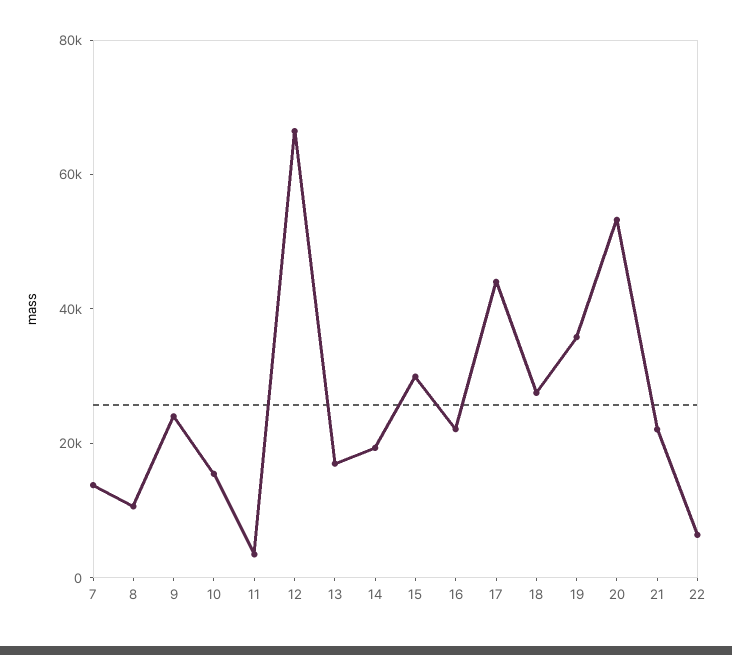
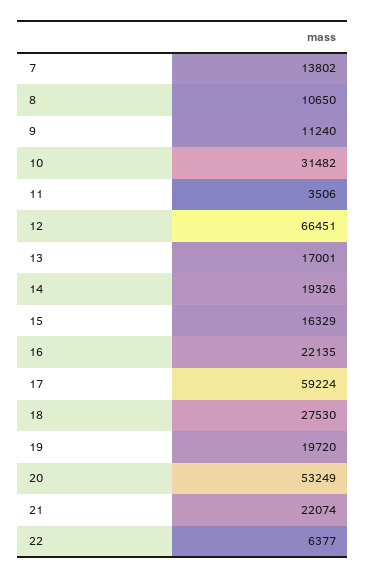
  {
    "7": 13802,
    "8": 10650,
-   "9": 25000,
+   "9": 11240,
-   "10": 15000,
+   "10": 31482,
    "11": 3506,
    "12": 66451,
    "13": 17001,
    "14": 19326,
-   "15": 30000,
+   "15": 16329,
    "16": 22135,
-   "17": 45000,
+   "17": 59224,
    "18": 27530,
-   "19": 35000,
+   "19": 19720,
    "20": 53249,
    "21": 22074,
    "22": 6377
  }

